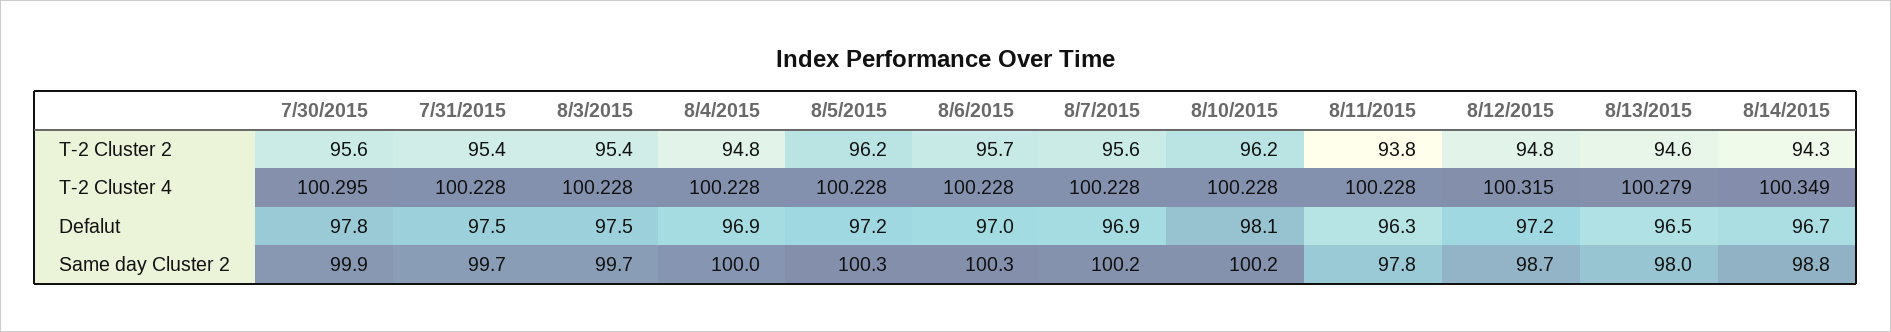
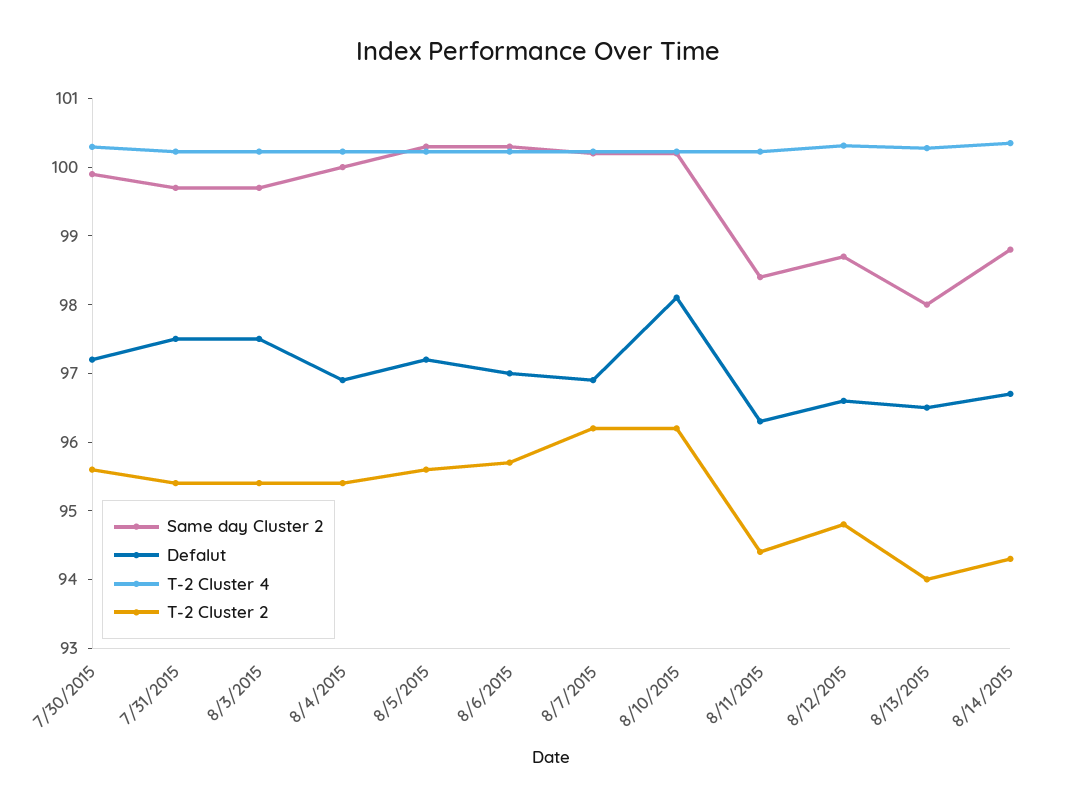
  {
    "T-2 Cluster 2": {
      "7/30/2015": 95.6,
      "7/31/2015": 95.4,
      "8/3/2015": 95.4,
-     "8/4/2015": 94.8,
+     "8/4/2015": 95.4,
-     "8/5/2015": 96.2,
+     "8/5/2015": 95.6,
      "8/6/2015": 95.7,
-     "8/7/2015": 95.6,
+     "8/7/2015": 96.2,
      "8/10/2015": 96.2,
-     "8/11/2015": 93.8,
+     "8/11/2015": 94.4,
      "8/12/2015": 94.8,
-     "8/13/2015": 94.6,
+     "8/13/2015": 94,
      "8/14/2015": 94.3
    },
    "T-2 Cluster 4": {
      "7/30/2015": 100.295,
      "7/31/2015": 100.228,
      "8/3/2015": 100.228,
      "8/4/2015": 100.228,
      "8/5/2015": 100.228,
      "8/6/2015": 100.228,
      "8/7/2015": 100.228,
      "8/10/2015": 100.228,
      "8/11/2015": 100.228,
      "8/12/2015": 100.315,
      "8/13/2015": 100.279,
      "8/14/2015": 100.349
    },
    "Defalut": {
-     "7/30/2015": 97.8,
+     "7/30/2015": 97.2,
      "7/31/2015": 97.5,
      "8/3/2015": 97.5,
      "8/4/2015": 96.9,
      "8/5/2015": 97.2,
      "8/6/2015": 97,
      "8/7/2015": 96.9,
      "8/10/2015": 98.1,
      "8/11/2015": 96.3,
-     "8/12/2015": 97.2,
+     "8/12/2015": 96.6,
      "8/13/2015": 96.5,
      "8/14/2015": 96.7
    },
    "Same day Cluster 2": {
      "7/30/2015": 99.9,
      "7/31/2015": 99.7,
      "8/3/2015": 99.7,
      "8/4/2015": 100,
      "8/5/2015": 100.3,
      "8/6/2015": 100.3,
      "8/7/2015": 100.2,
      "8/10/2015": 100.2,
-     "8/11/2015": 97.8,
+     "8/11/2015": 98.4,
      "8/12/2015": 98.7,
      "8/13/2015": 98,
      "8/14/2015": 98.8
    }
  }

